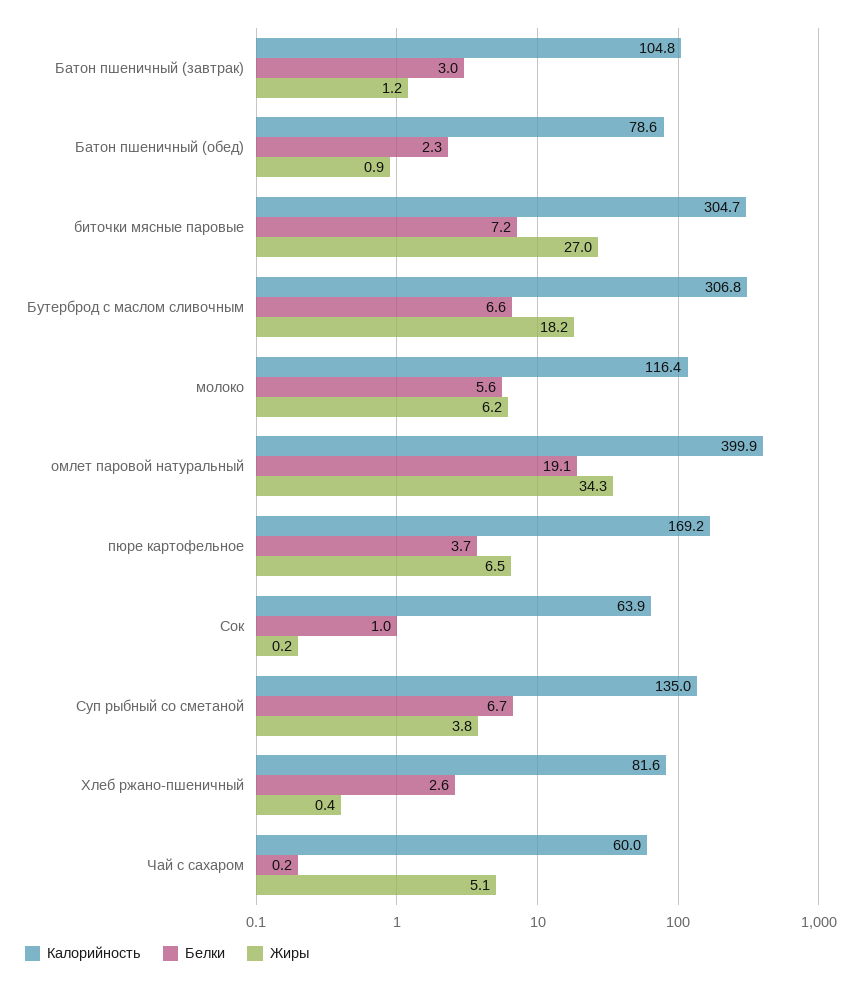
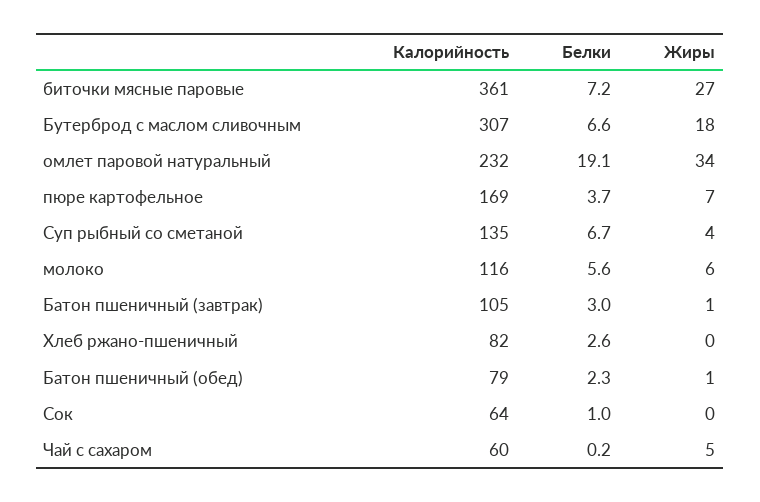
  {
    "Калорийность": {
      "Батон пшеничный (завтрак)": 104.8,
      "Батон пшеничный (обед)": 78.6,
-     "биточки мясные паровые": 304.7,
+     "биточки мясные паровые": 361,
      "Бутерброд с маслом сливочным": 306.8,
      "молоко": 116.4,
-     "омлет паровой натуральный": 399.9,
+     "омлет паровой натуральный": 232,
      "пюре картофельное": 169.2,
      "Сок": 63.9,
      "Суп рыбный со сметаной": 135,
      "Хлеб ржано-пшеничный": 81.6,
      "Чай с сахаром": 60
    },
    "Белки": {
      "Батон пшеничный (завтрак)": 3,
      "Батон пшеничный (обед)": 2.3,
      "биточки мясные паровые": 7.2,
      "Бутерброд с маслом сливочным": 6.6,
      "молоко": 5.6,
      "омлет паровой натуральный": 19.1,
      "пюре картофельное": 3.7,
      "Сок": 1,
      "Суп рыбный со сметаной": 6.7,
      "Хлеб ржано-пшеничный": 2.6,
      "Чай с сахаром": 0.2
    },
    "Жиры": {
      "Батон пшеничный (завтрак)": 1.2,
      "Батон пшеничный (обед)": 0.9,
      "биточки мясные паровые": 27,
      "Бутерброд с маслом сливочным": 18.2,
      "молоко": 6.2,
      "омлет паровой натуральный": 34.3,
      "пюре картофельное": 6.5,
      "Сок": 0.2,
      "Суп рыбный со сметаной": 3.8,
      "Хлеб ржано-пшеничный": 0.4,
      "Чай с сахаром": 5.1
    }
  }

